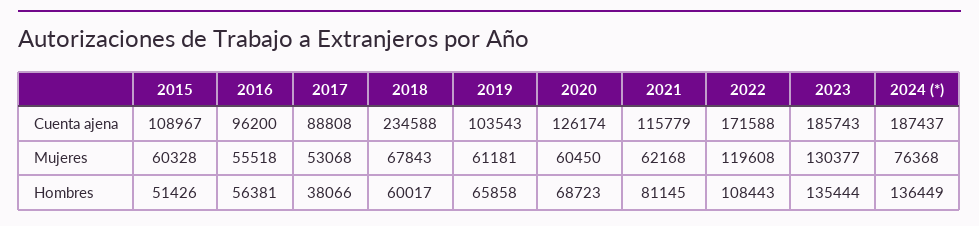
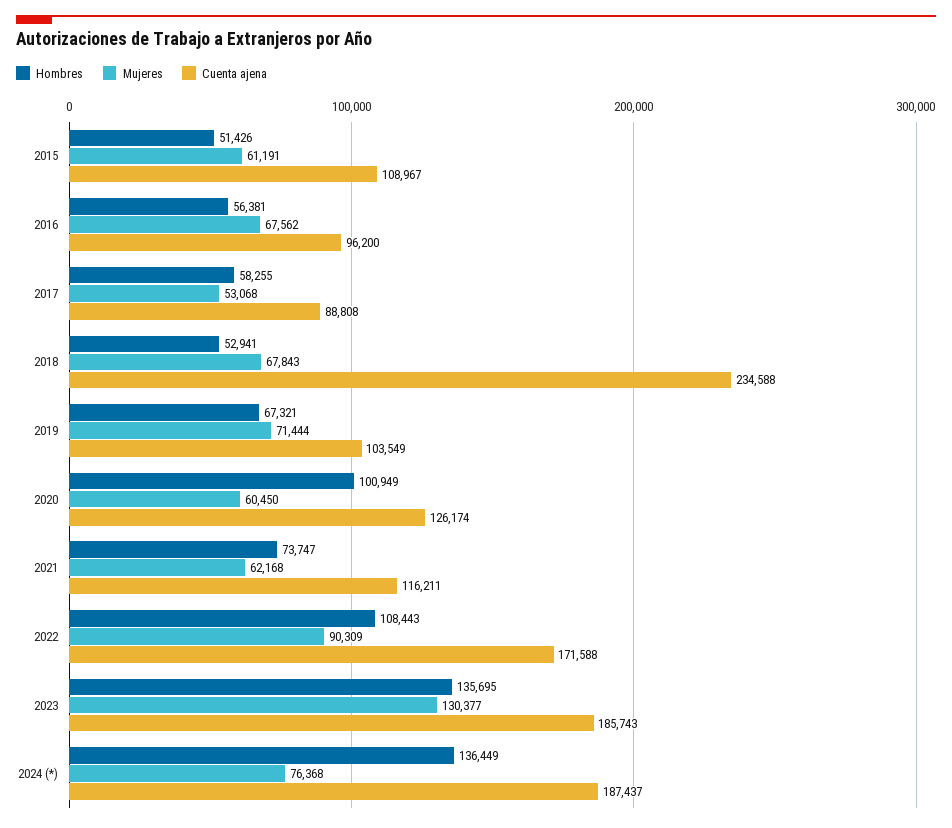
  {
    "Cuenta ajena": {
      "2015": 108967,
      "2016": 96200,
      "2017": 88808,
      "2018": 234588,
-     "2019": 103543,
+     "2019": 103549,
      "2020": 126174,
-     "2021": 115779,
+     "2021": 116211,
      "2022": 171588,
      "2023": 185743,
      "2024 (*)": 187437
    },
    "Mujeres": {
-     "2015": 60328,
+     "2015": 61191,
-     "2016": 55518,
+     "2016": 67562,
      "2017": 53068,
      "2018": 67843,
-     "2019": 61181,
+     "2019": 71444,
      "2020": 60450,
      "2021": 62168,
-     "2022": 119608,
+     "2022": 90309,
      "2023": 130377,
      "2024 (*)": 76368
    },
    "Hombres": {
      "2015": 51426,
      "2016": 56381,
-     "2017": 38066,
+     "2017": 58255,
-     "2018": 60017,
+     "2018": 52941,
-     "2019": 65858,
+     "2019": 67321,
-     "2020": 68723,
+     "2020": 100949,
-     "2021": 81145,
+     "2021": 73747,
      "2022": 108443,
-     "2023": 135444,
+     "2023": 135695,
      "2024 (*)": 136449
    }
  }

